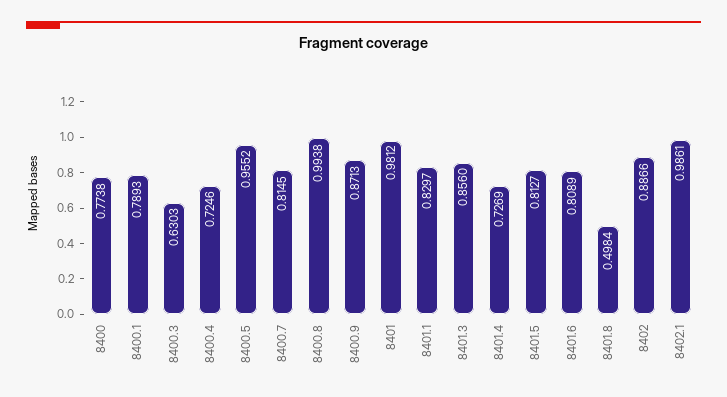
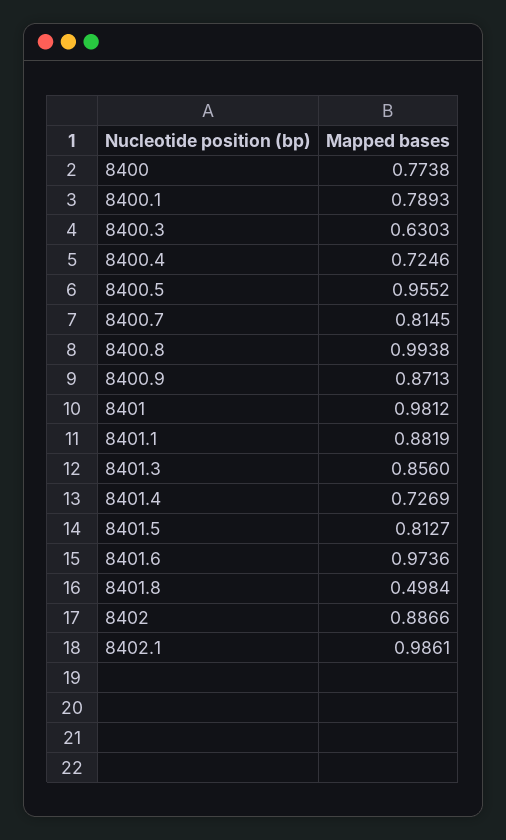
  {
    "8400": 0.7738,
    "8400.1": 0.7893,
    "8400.3": 0.6303,
    "8400.4": 0.7246,
    "8400.5": 0.9552,
    "8400.7": 0.8145,
    "8400.8": 0.9938,
    "8400.9": 0.8713,
    "8401": 0.9812,
-   "8401.1": 0.8297,
+   "8401.1": 0.8819,
    "8401.3": 0.856,
    "8401.4": 0.7269,
    "8401.5": 0.8127,
-   "8401.6": 0.8089,
+   "8401.6": 0.9736,
    "8401.8": 0.4984,
    "8402": 0.8866,
    "8402.1": 0.9861
  }

